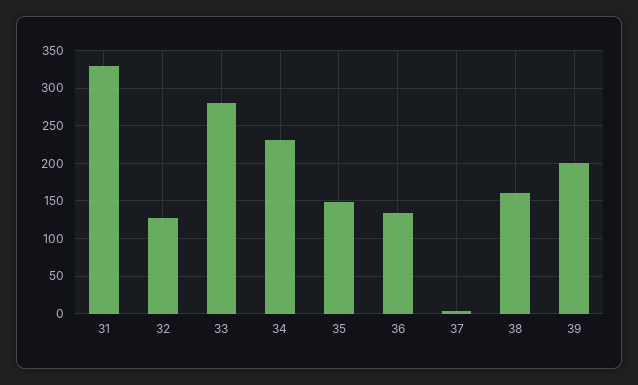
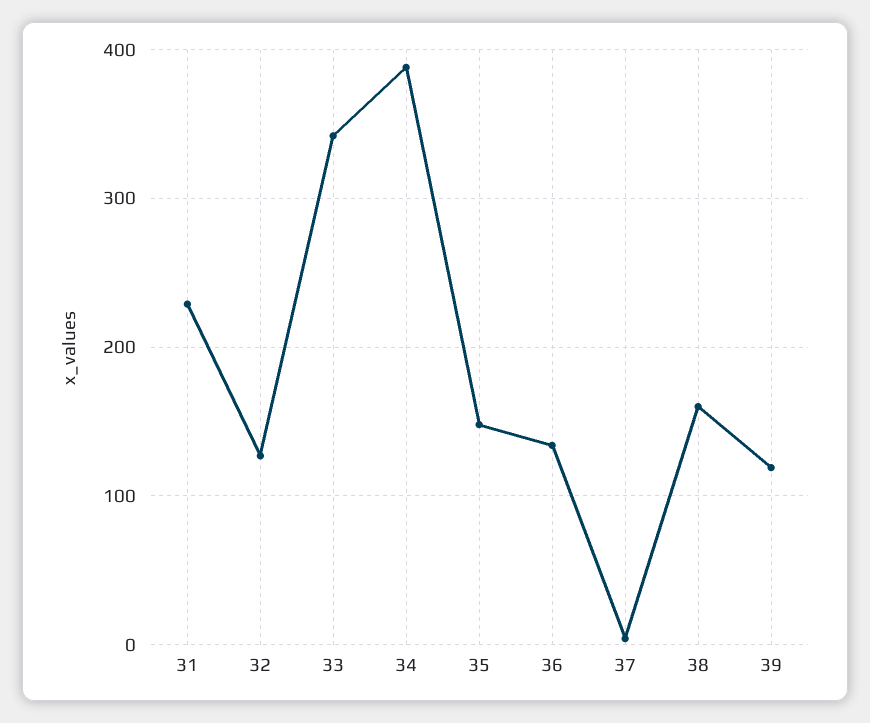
  {
-   "31": 330,
+   "31": 230,
    "32": 130,
-   "33": 280,
+   "33": 340,
-   "34": 230,
+   "34": 390,
    "35": 150,
    "36": 130,
    "37": 0,
    "38": 160,
-   "39": 200
+   "39": 120
  }

